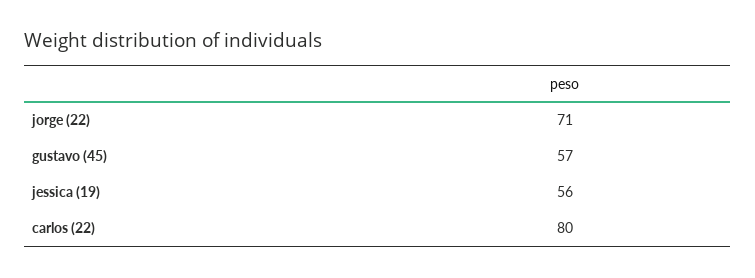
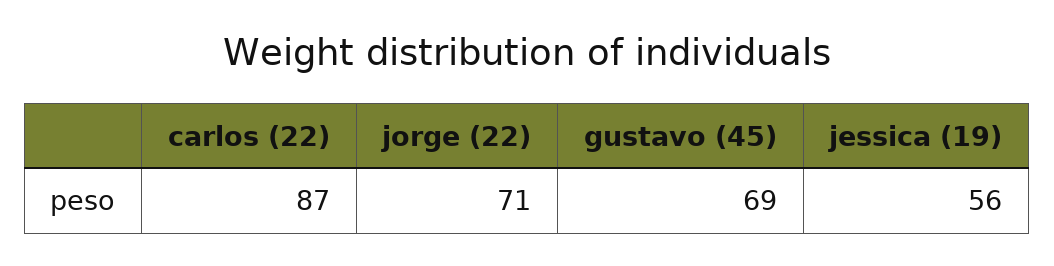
  {
    "jorge (22)": 71,
-   "gustavo (45)": 57,
+   "gustavo (45)": 69,
    "jessica (19)": 56,
-   "carlos (22)": 80
+   "carlos (22)": 87
  }

